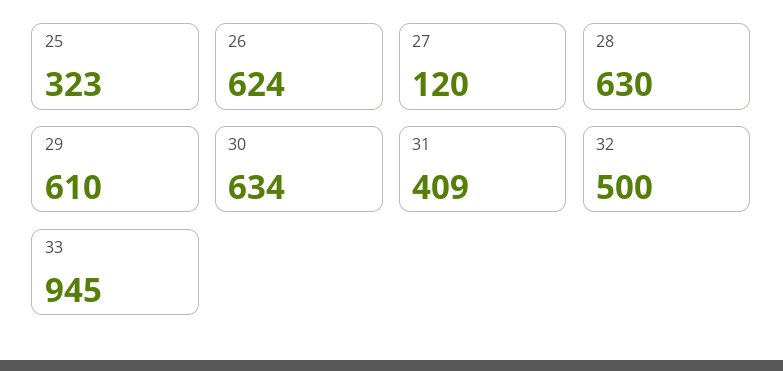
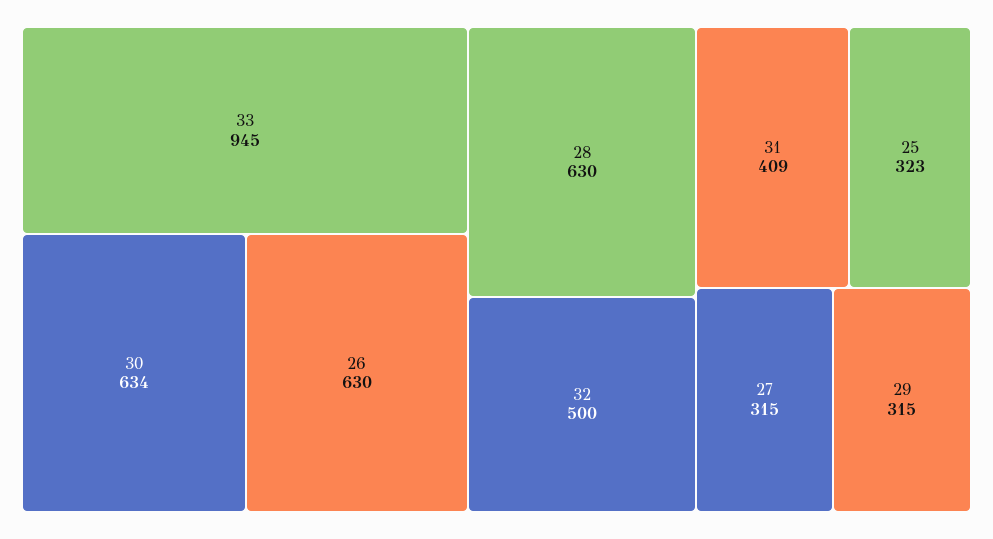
  {
    "25": 323,
-   "26": 624,
+   "26": 630,
-   "27": 120,
+   "27": 315,
    "28": 630,
-   "29": 610,
+   "29": 315,
    "30": 634,
    "31": 409,
    "32": 500,
    "33": 945
  }

